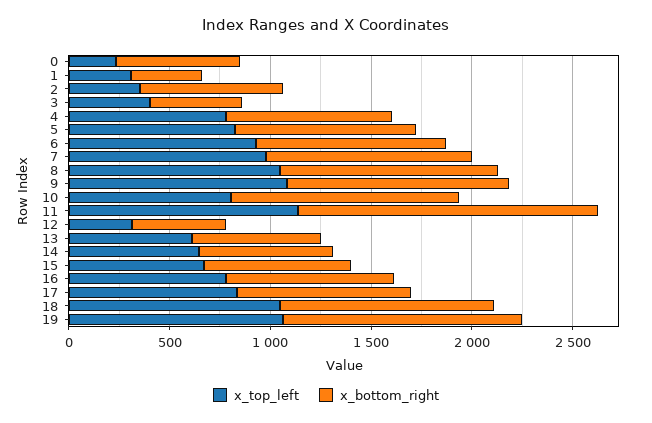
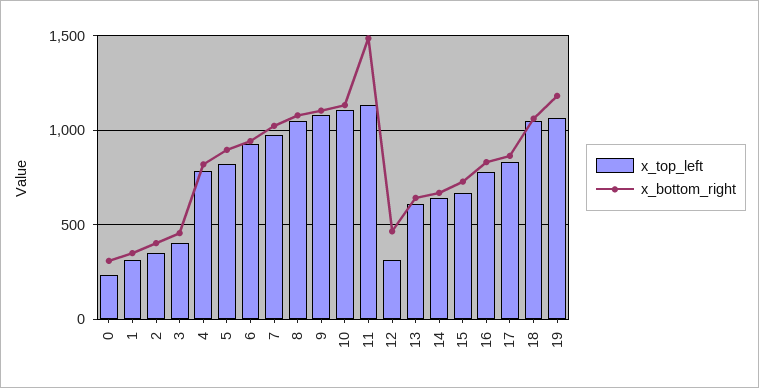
  {
    "x_top_left": {
      "0": 250,
      "1": 300,
      "2": 350,
      "3": 400,
      "4": 800,
      "5": 800,
      "6": 950,
      "7": 1000,
      "8": 1050,
      "9": 1100,
-     "10": 800,
+     "10": 1100,
      "11": 1150,
      "12": 300,
      "13": 600,
      "14": 650,
      "15": 650,
      "16": 800,
      "17": 850,
      "18": 1050,
      "19": 1050
    },
    "x_bottom_right": {
-     "0": 600,
+     "0": 300,
      "1": 350,
-     "2": 700,
+     "2": 400,
      "3": 450,
      "4": 800,
      "5": 900,
      "6": 950,
      "7": 1000,
      "8": 1100,
      "9": 1100,
      "10": 1150,
      "11": 1500,
      "12": 450,
      "13": 650,
      "14": 650,
      "15": 750,
      "16": 850,
      "17": 850,
      "18": 1050,
      "19": 1200
    }
  }

